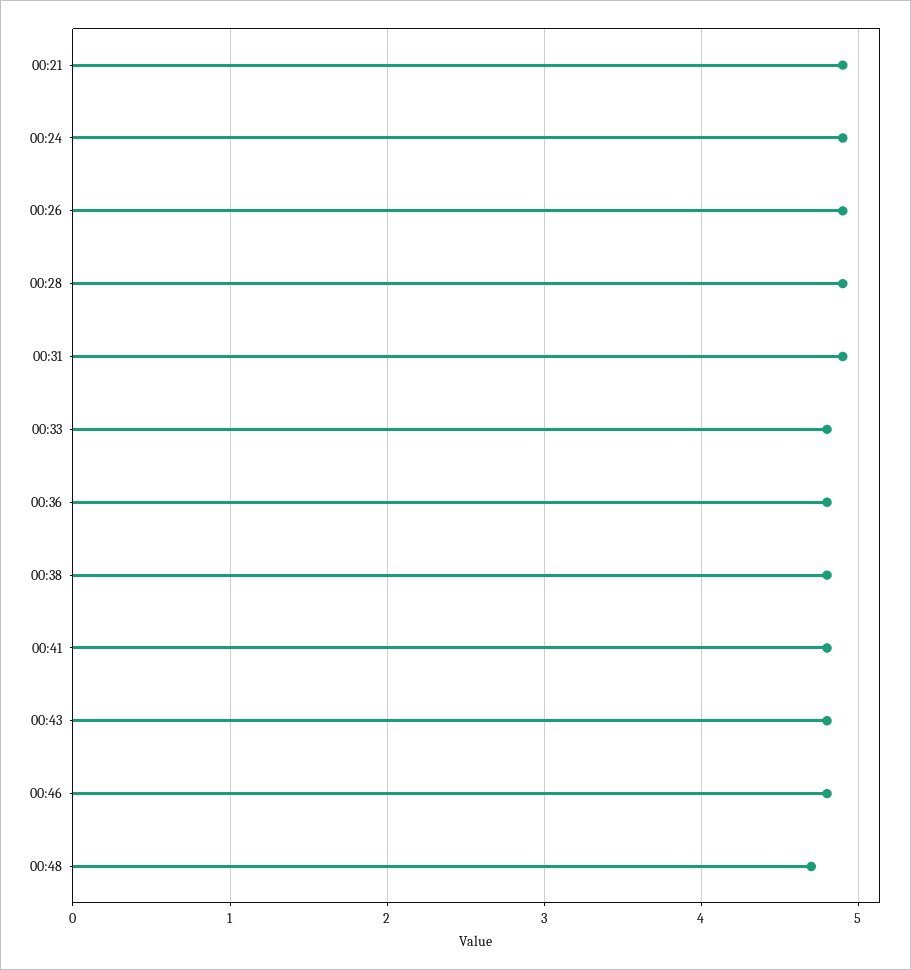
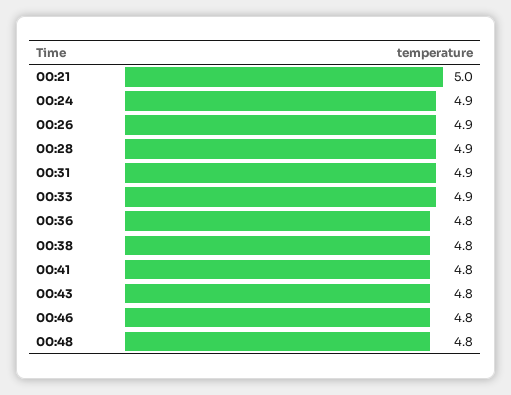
  {
-   "00:21": 4.9,
+   "00:21": 5,
    "00:24": 4.9,
    "00:26": 4.9,
    "00:28": 4.9,
    "00:31": 4.9,
-   "00:33": 4.8,
+   "00:33": 4.9,
    "00:36": 4.8,
    "00:38": 4.8,
    "00:41": 4.8,
    "00:43": 4.8,
    "00:46": 4.8,
-   "00:48": 4.7
+   "00:48": 4.8
  }

